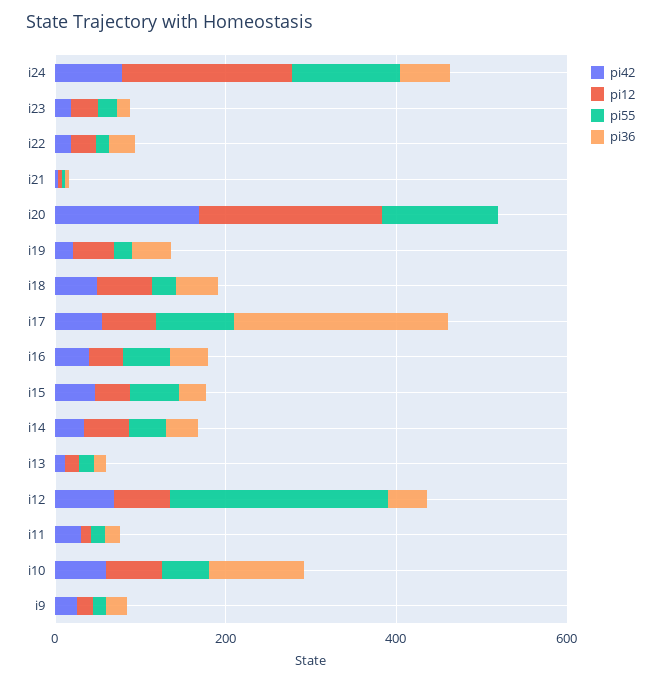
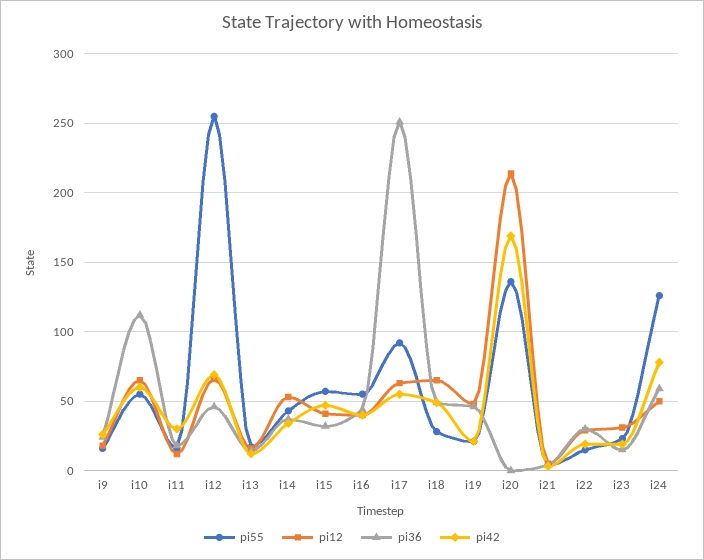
  {
    "pi42": {
      "i24": 80,
      "i23": 20,
      "i22": 20,
      "i21": 5,
      "i20": 170,
      "i19": 20,
      "i18": 50,
      "i17": 55,
      "i16": 40,
      "i15": 45,
      "i14": 35,
      "i13": 10,
      "i12": 70,
      "i11": 30,
      "i10": 60,
      "i9": 25
    },
    "pi12": {
-     "i24": 200,
+     "i24": 50,
      "i23": 30,
      "i22": 30,
      "i21": 5,
      "i20": 215,
      "i19": 50,
      "i18": 65,
      "i17": 65,
      "i16": 40,
      "i15": 40,
      "i14": 55,
      "i13": 15,
      "i12": 65,
      "i11": 10,
      "i10": 65,
      "i9": 20
    },
    "pi55": {
      "i24": 125,
      "i23": 25,
      "i22": 15,
      "i21": 5,
      "i20": 135,
      "i19": 20,
      "i18": 30,
      "i17": 90,
      "i16": 55,
      "i15": 55,
      "i14": 45,
      "i13": 15,
      "i12": 255,
      "i11": 15,
      "i10": 55,
      "i9": 15
    },
    "pi36": {
      "i24": 60,
      "i23": 15,
      "i22": 30,
      "i21": 5,
      "i20": 0,
      "i19": 45,
      "i18": 50,
      "i17": 250,
      "i16": 45,
      "i15": 30,
      "i14": 35,
      "i13": 15,
      "i12": 45,
      "i11": 20,
      "i10": 110,
      "i9": 25
    }
  }

